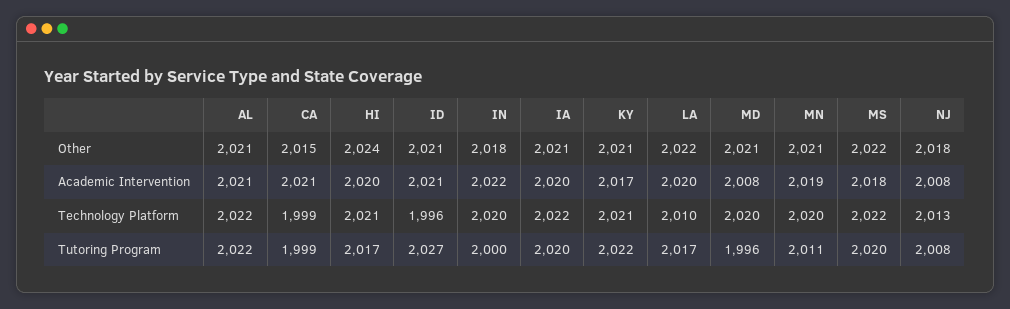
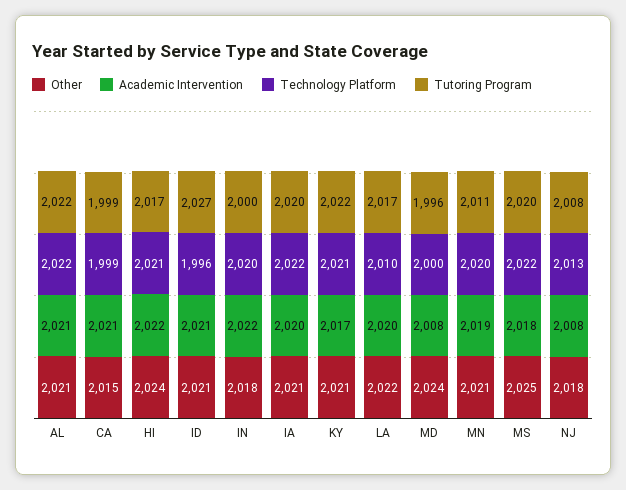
  {
    "Other": {
      "AL": 2021,
      "CA": 2015,
      "HI": 2024,
      "ID": 2021,
      "IN": 2018,
      "IA": 2021,
      "KY": 2021,
      "LA": 2022,
-     "MD": 2021,
+     "MD": 2024,
      "MN": 2021,
-     "MS": 2022,
+     "MS": 2025,
      "NJ": 2018
    },
    "Academic Intervention": {
      "AL": 2021,
      "CA": 2021,
-     "HI": 2020,
+     "HI": 2022,
      "ID": 2021,
      "IN": 2022,
      "IA": 2020,
      "KY": 2017,
      "LA": 2020,
      "MD": 2008,
      "MN": 2019,
      "MS": 2018,
      "NJ": 2008
    },
    "Technology Platform": {
      "AL": 2022,
      "CA": 1999,
      "HI": 2021,
      "ID": 1996,
      "IN": 2020,
      "IA": 2022,
      "KY": 2021,
      "LA": 2010,
-     "MD": 2020,
+     "MD": 2000,
      "MN": 2020,
      "MS": 2022,
      "NJ": 2013
    },
    "Tutoring Program": {
      "AL": 2022,
      "CA": 1999,
      "HI": 2017,
      "ID": 2027,
      "IN": 2000,
      "IA": 2020,
      "KY": 2022,
      "LA": 2017,
      "MD": 1996,
      "MN": 2011,
      "MS": 2020,
      "NJ": 2008
    }
  }

